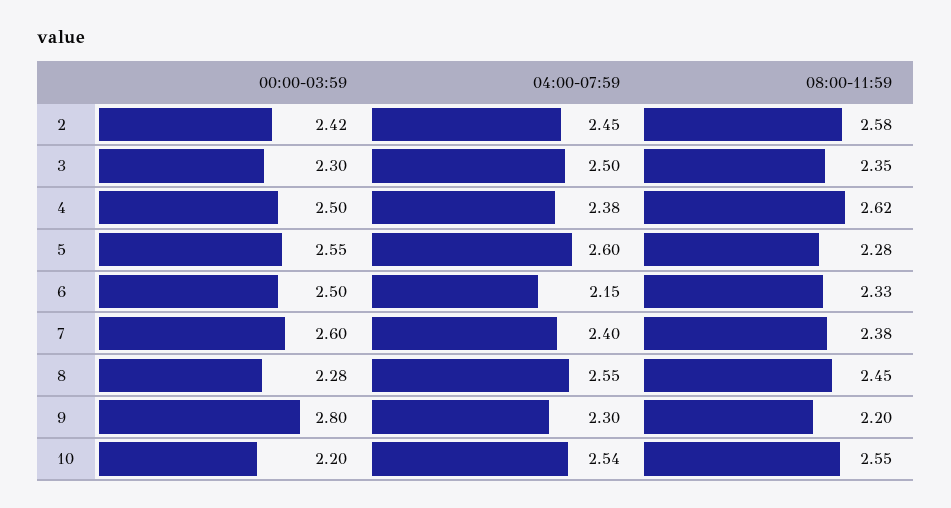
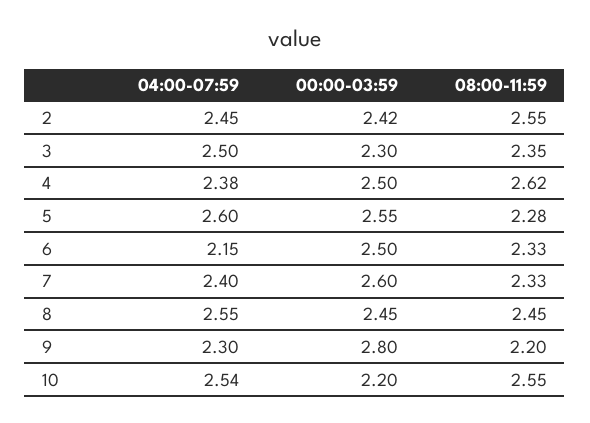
  {
    "00:00-03:59": {
      "2": 2.42,
      "3": 2.3,
      "4": 2.5,
      "5": 2.55,
      "6": 2.5,
      "7": 2.6,
-     "8": 2.28,
+     "8": 2.45,
      "9": 2.8,
      "10": 2.2
    },
    "04:00-07:59": {
      "2": 2.45,
      "3": 2.5,
      "4": 2.38,
      "5": 2.6,
      "6": 2.15,
      "7": 2.4,
      "8": 2.55,
      "9": 2.3,
      "10": 2.54
    },
    "08:00-11:59": {
-     "2": 2.58,
+     "2": 2.55,
      "3": 2.35,
      "4": 2.62,
      "5": 2.28,
      "6": 2.33,
-     "7": 2.38,
+     "7": 2.33,
      "8": 2.45,
      "9": 2.2,
      "10": 2.55
    }
  }

